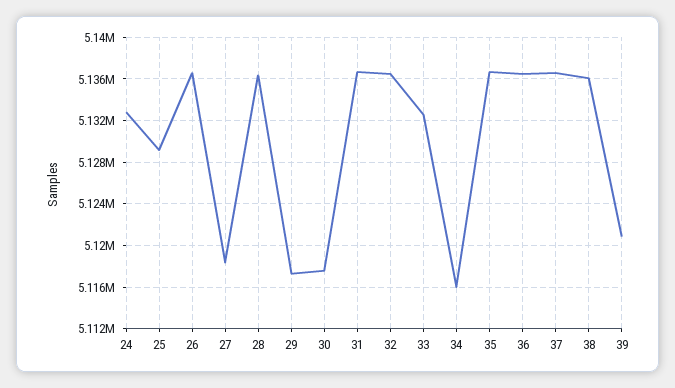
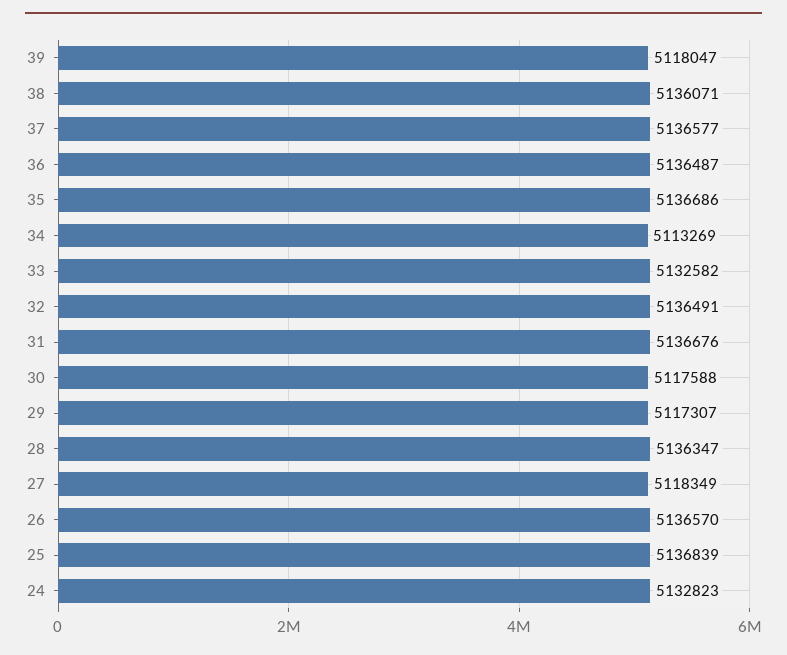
  {
    "24": 5132823,
-   "25": 5129000,
+   "25": 5136839,
    "26": 5136570,
    "27": 5118349,
    "28": 5136347,
    "29": 5117307,
    "30": 5117588,
    "31": 5136676,
    "32": 5136491,
    "33": 5132582,
-   "34": 5116000,
+   "34": 5113269,
    "35": 5136686,
    "36": 5136487,
    "37": 5136577,
    "38": 5136071,
-   "39": 5121000
+   "39": 5118047
  }

